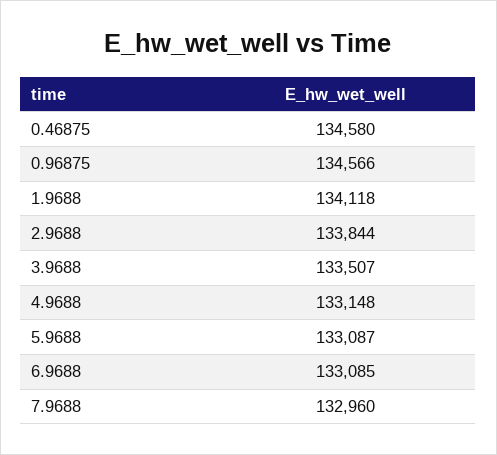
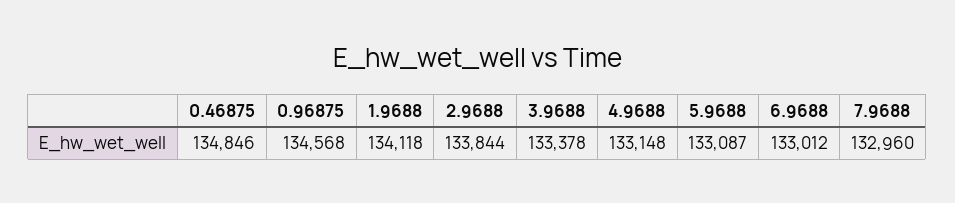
  {
-   "0.46875": 134580,
+   "0.46875": 134846,
-   "0.96875": 134566,
+   "0.96875": 134568,
    "1.9688": 134118,
    "2.9688": 133844,
-   "3.9688": 133507,
+   "3.9688": 133378,
    "4.9688": 133148,
    "5.9688": 133087,
-   "6.9688": 133085,
+   "6.9688": 133012,
    "7.9688": 132960
  }

